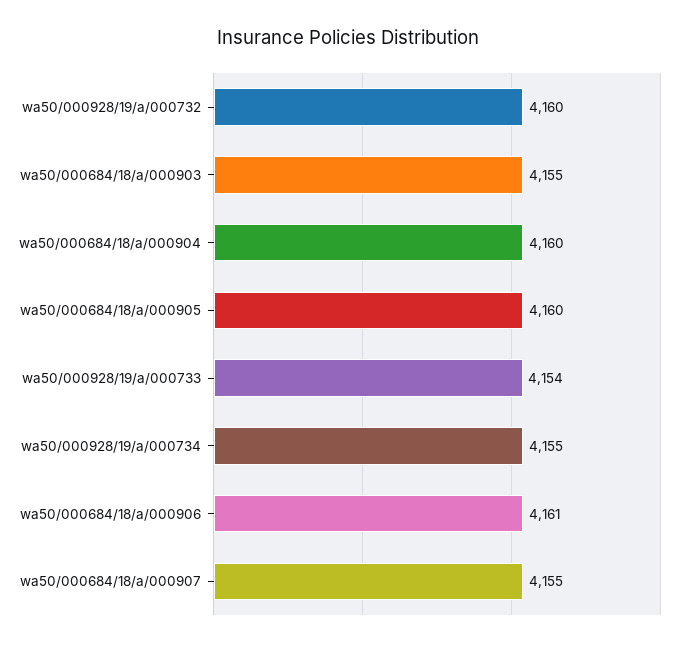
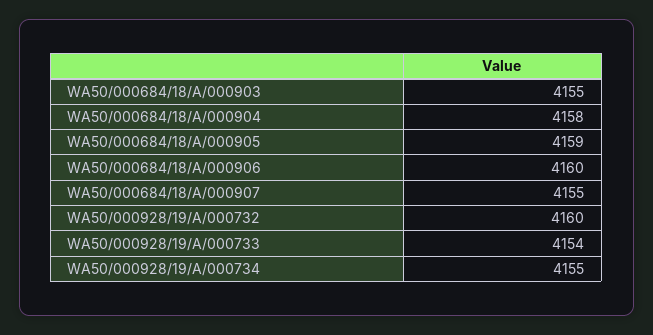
  {
    "wa50/000928/19/a/000732": 4160,
    "wa50/000684/18/a/000903": 4155,
-   "wa50/000684/18/a/000904": 4160,
+   "wa50/000684/18/a/000904": 4158,
-   "wa50/000684/18/a/000905": 4160,
+   "wa50/000684/18/a/000905": 4159,
    "wa50/000928/19/a/000733": 4154,
    "wa50/000928/19/a/000734": 4155,
-   "wa50/000684/18/a/000906": 4161,
+   "wa50/000684/18/a/000906": 4160,
    "wa50/000684/18/a/000907": 4155
  }

